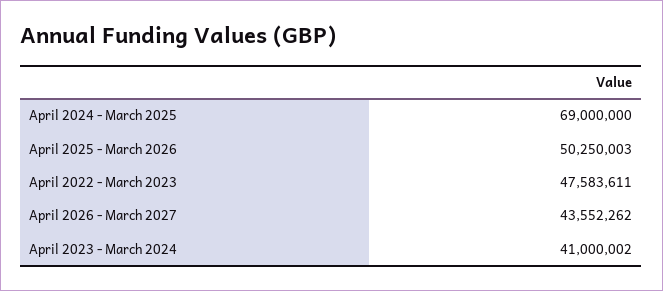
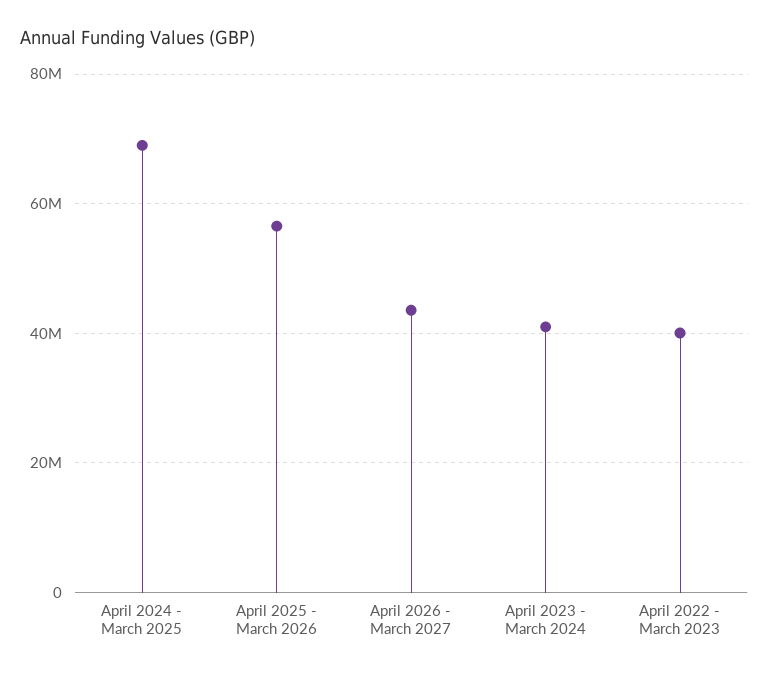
  {
    "April 2024 - March 2025": 69000000,
-   "April 2025 - March 2026": 50250003,
+   "April 2025 - March 2026": 56000000,
-   "April 2022 - March 2023": 47583611,
+   "April 2022 - March 2023": 40000000,
    "April 2026 - March 2027": 43552262,
    "April 2023 - March 2024": 41000002
  }

